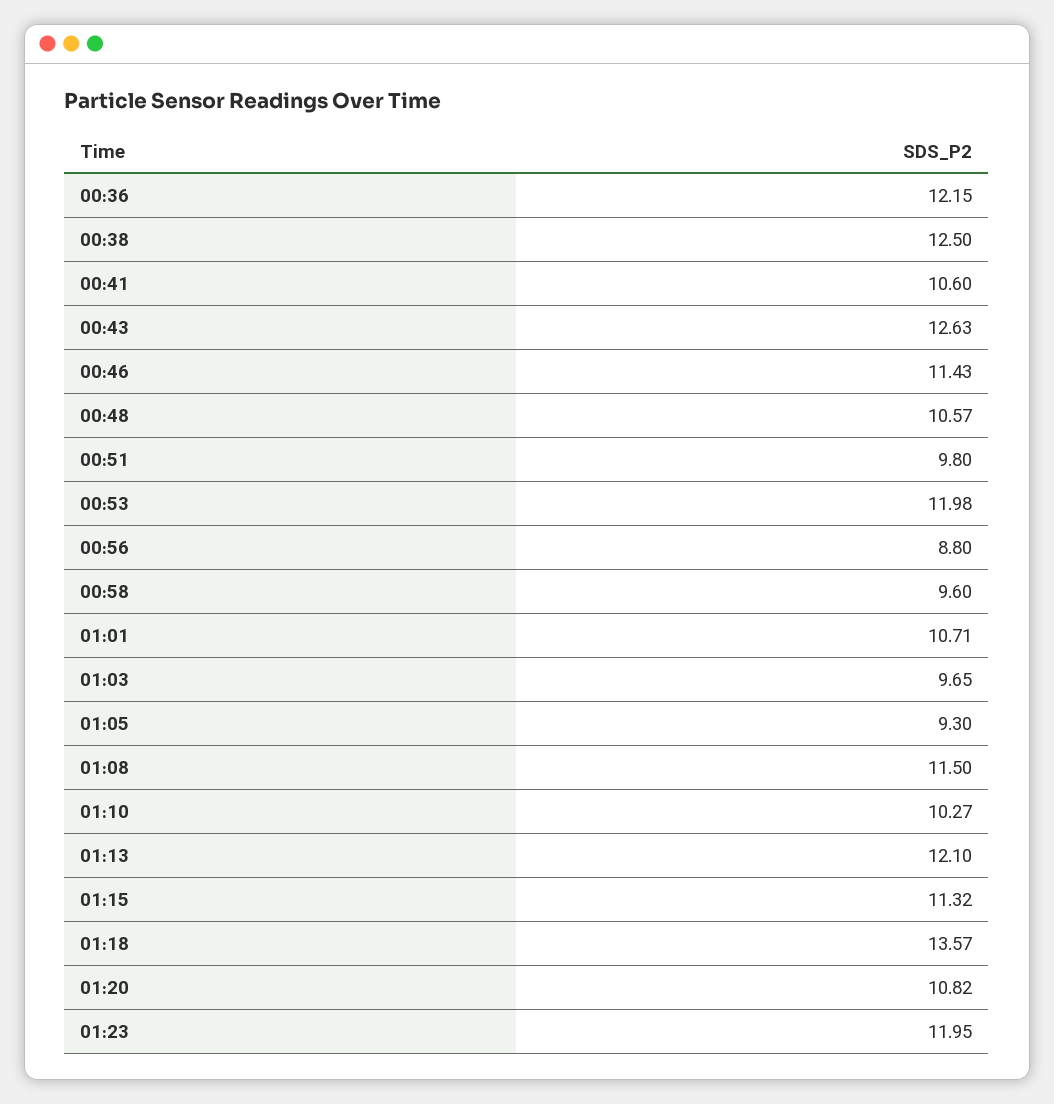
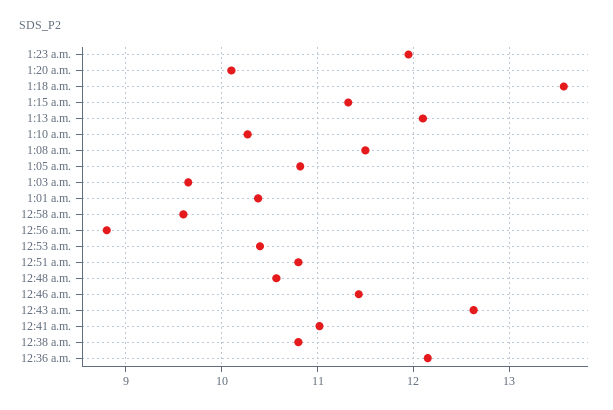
  {
    "00:36": 12.15,
-   "00:38": 12.5,
+   "00:38": 10.8,
-   "00:41": 10.6,
+   "00:41": 11,
    "00:43": 12.63,
    "00:46": 11.43,
    "00:48": 10.57,
-   "00:51": 9.8,
+   "00:51": 10.8,
-   "00:53": 11.98,
+   "00:53": 10.4,
    "00:56": 8.8,
    "00:58": 9.6,
-   "01:01": 10.71,
+   "01:01": 10.4,
    "01:03": 9.65,
-   "01:05": 9.3,
+   "01:05": 10.8,
    "01:08": 11.5,
    "01:10": 10.27,
    "01:13": 12.1,
    "01:15": 11.32,
    "01:18": 13.57,
-   "01:20": 10.82,
+   "01:20": 10.1,
    "01:23": 11.95
  }

